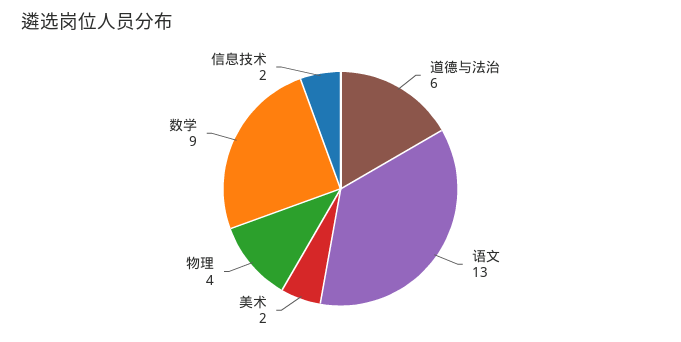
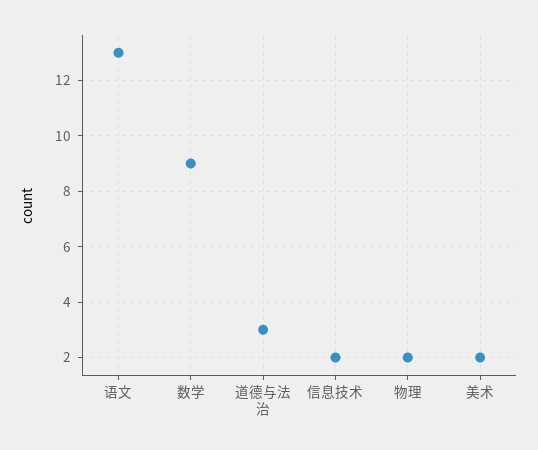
  {
-   "道德与法治": 6,
+   "道德与法治": 3,
    "语文": 13,
    "美术": 2,
-   "物理": 4,
+   "物理": 2,
    "数学": 9,
    "信息技术": 2
  }

